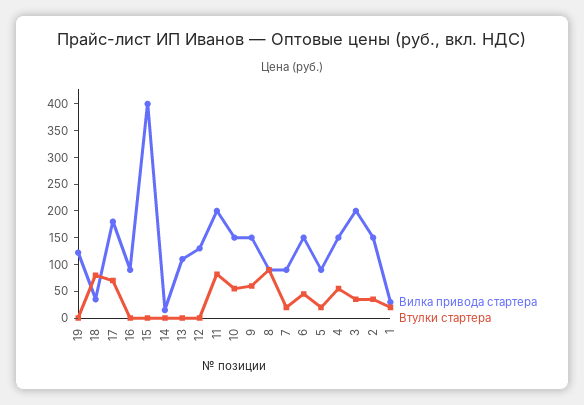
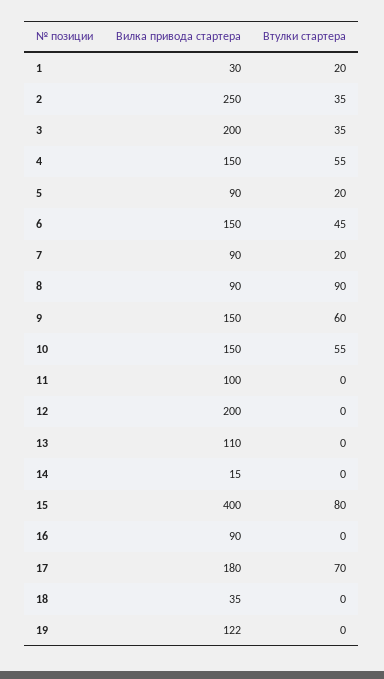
  {
    "Вилка привода стартера": {
      "19": 122,
      "18": 35,
      "17": 180,
      "16": 90,
      "15": 400,
      "14": 15,
      "13": 110,
-     "12": 125,
+     "12": 200,
-     "11": 200,
+     "11": 100,
      "10": 150,
      "9": 150,
      "8": 90,
      "7": 90,
      "6": 150,
      "5": 90,
      "4": 150,
      "3": 200,
-     "2": 150,
+     "2": 250,
      "1": 30
    },
    "Втулки стартера": {
      "19": 0,
-     "18": 75,
+     "18": 0,
      "17": 70,
      "16": 0,
-     "15": 0,
+     "15": 80,
      "14": 0,
      "13": 0,
      "12": 0,
-     "11": 75,
+     "11": 0,
      "10": 55,
      "9": 60,
      "8": 90,
      "7": 20,
      "6": 45,
      "5": 20,
      "4": 55,
      "3": 35,
      "2": 35,
      "1": 20
    }
  }

